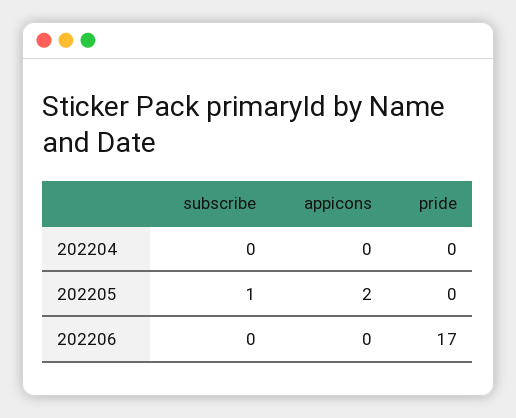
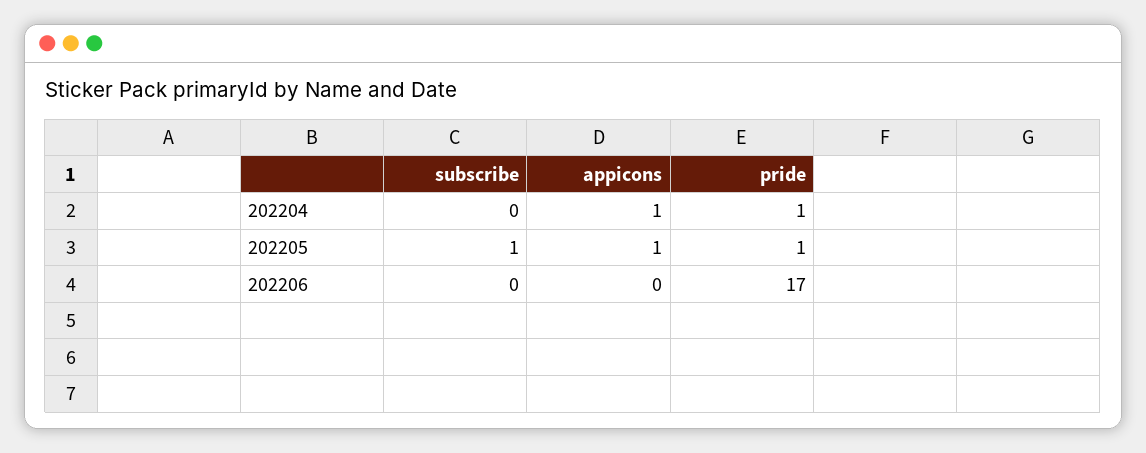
  {
    "subscribe": {
      "202204": 0,
      "202205": 1,
      "202206": 0
    },
    "appicons": {
-     "202204": 0,
+     "202204": 1,
-     "202205": 2,
+     "202205": 1,
      "202206": 0
    },
    "pride": {
-     "202204": 0,
+     "202204": 1,
-     "202205": 0,
+     "202205": 1,
      "202206": 17
    }
  }

